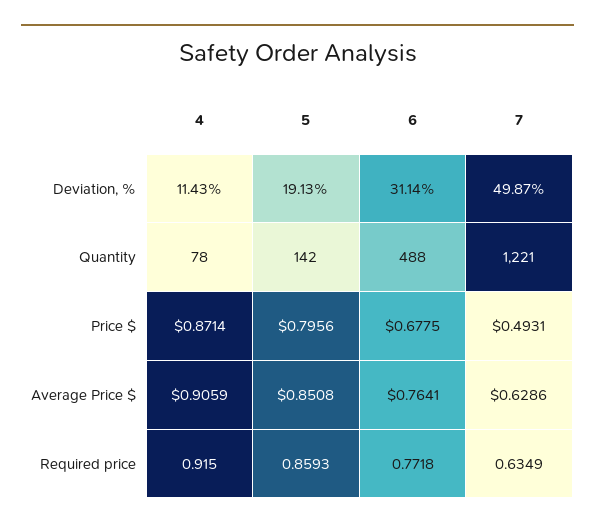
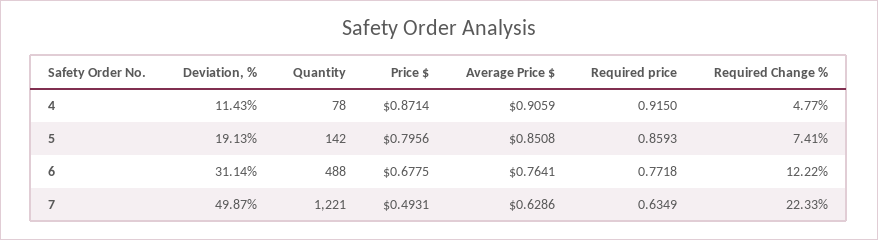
  {
    "4": {
      "Deviation, %": 11.43,
      "Quantity": 78,
      "Price $": 0.8714,
      "Average Price $": 0.9059,
-     "Required price": 0.915
+     "Required price": 0.915,
+     "Required Change %": 4.77
    },
    "5": {
      "Deviation, %": 19.13,
      "Quantity": 142,
      "Price $": 0.7956,
      "Average Price $": 0.8508,
-     "Required price": 0.8593
+     "Required price": 0.8593,
+     "Required Change %": 7.41
    },
    "6": {
      "Deviation, %": 31.14,
      "Quantity": 488,
      "Price $": 0.6775,
      "Average Price $": 0.7641,
-     "Required price": 0.7718
+     "Required price": 0.7718,
+     "Required Change %": 12.22
    },
    "7": {
      "Deviation, %": 49.87,
      "Quantity": 1221,
      "Price $": 0.4931,
      "Average Price $": 0.6286,
-     "Required price": 0.6349
+     "Required price": 0.6349,
+     "Required Change %": 22.33
    }
  }

